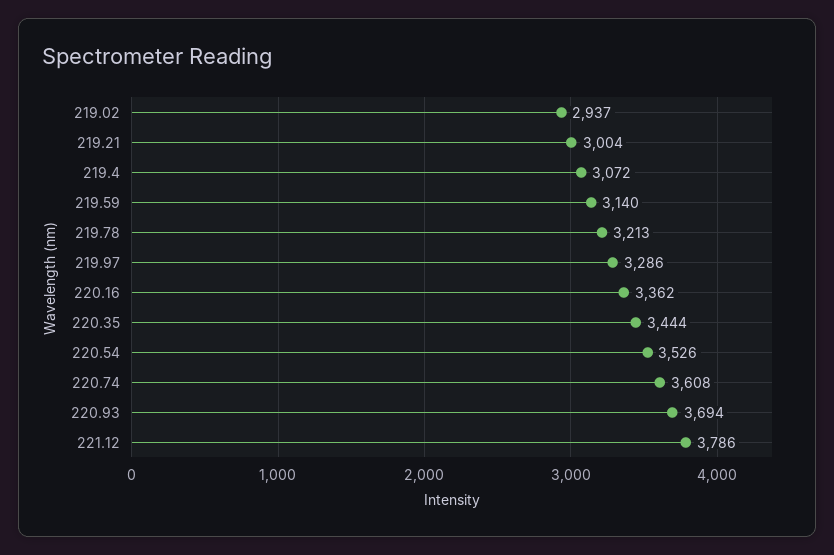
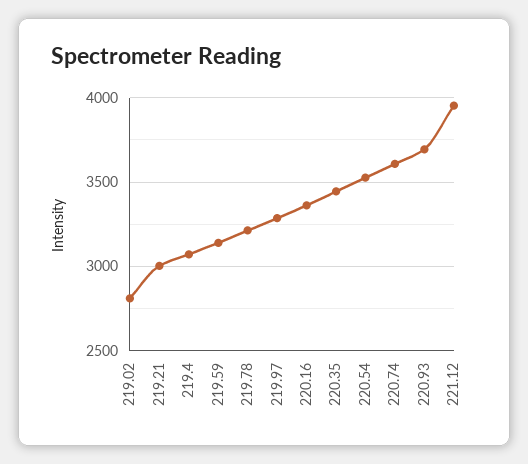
  {
-   "219.02": 2937,
+   "219.02": 2800,
    "219.21": 3004,
    "219.4": 3072,
    "219.59": 3140,
    "219.78": 3213,
    "219.97": 3286,
    "220.16": 3362,
    "220.35": 3444,
    "220.54": 3526,
    "220.74": 3608,
    "220.93": 3694,
-   "221.12": 3786
+   "221.12": 3950
  }

